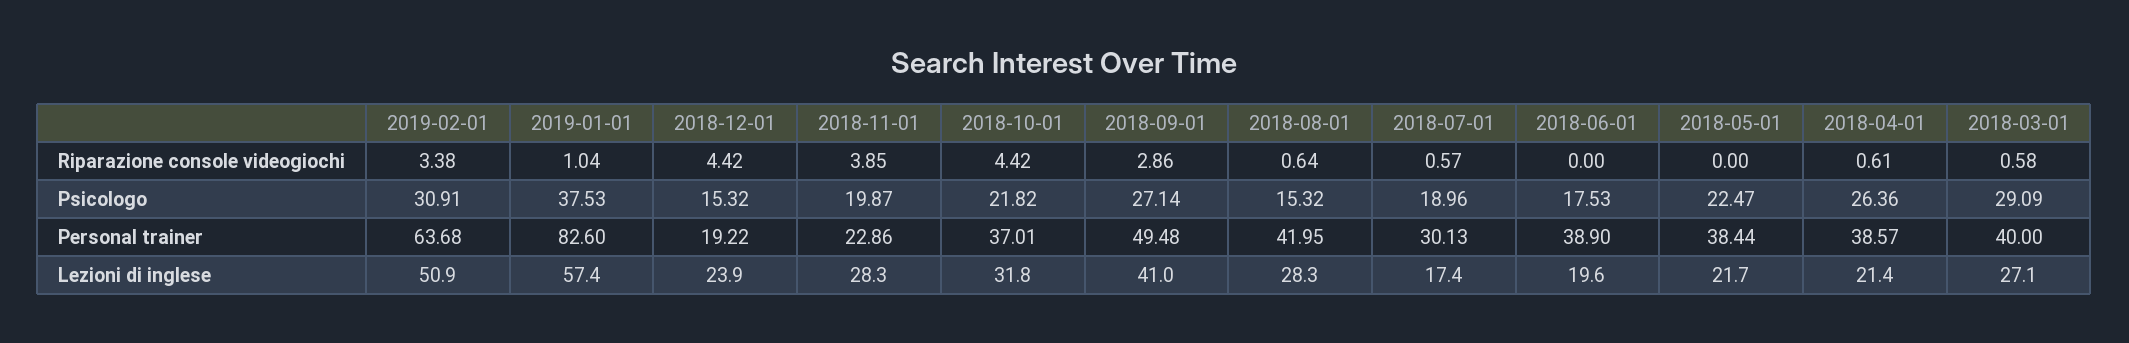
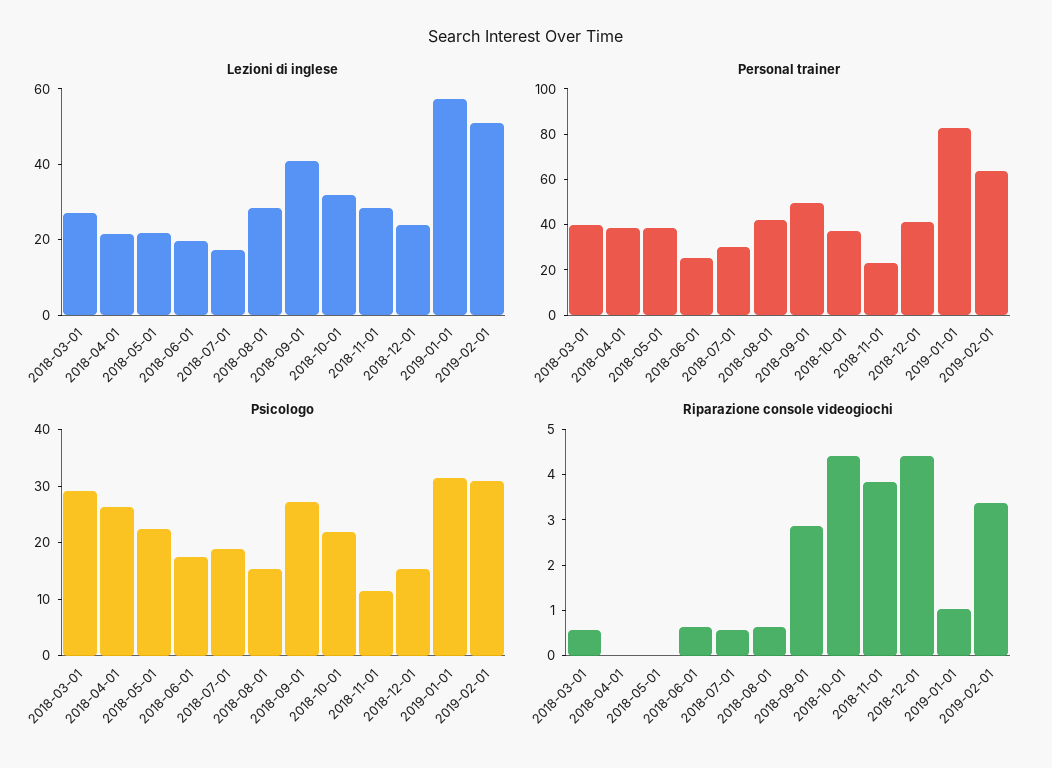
  {
    "Riparazione console videogiochi": {
      "2019-02-01": 3.38,
      "2019-01-01": 1.04,
      "2018-12-01": 4.42,
      "2018-11-01": 3.85,
      "2018-10-01": 4.42,
      "2018-09-01": 2.86,
      "2018-08-01": 0.64,
      "2018-07-01": 0.57,
-     "2018-06-01": 0,
+     "2018-06-01": 0.6,
      "2018-05-01": 0,
-     "2018-04-01": 0.61,
+     "2018-04-01": 0,
      "2018-03-01": 0.58
    },
    "Psicologo": {
      "2019-02-01": 30.91,
-     "2019-01-01": 37.53,
+     "2019-01-01": 32,
      "2018-12-01": 15.32,
-     "2018-11-01": 19.87,
+     "2018-11-01": 12,
      "2018-10-01": 21.82,
      "2018-09-01": 27.14,
      "2018-08-01": 15.32,
      "2018-07-01": 18.96,
      "2018-06-01": 17.53,
      "2018-05-01": 22.47,
      "2018-04-01": 26.36,
      "2018-03-01": 29.09
    },
    "Personal trainer": {
      "2019-02-01": 63.68,
      "2019-01-01": 82.6,
-     "2018-12-01": 19.22,
+     "2018-12-01": 40,
      "2018-11-01": 22.86,
      "2018-10-01": 37.01,
      "2018-09-01": 49.48,
      "2018-08-01": 41.95,
      "2018-07-01": 30.13,
-     "2018-06-01": 38.9,
+     "2018-06-01": 25,
      "2018-05-01": 38.44,
      "2018-04-01": 38.57,
      "2018-03-01": 40
    },
    "Lezioni di inglese": {
      "2019-02-01": 50.9,
      "2019-01-01": 57.4,
      "2018-12-01": 23.9,
      "2018-11-01": 28.3,
      "2018-10-01": 31.8,
      "2018-09-01": 41,
      "2018-08-01": 28.3,
      "2018-07-01": 17.4,
      "2018-06-01": 19.6,
      "2018-05-01": 21.7,
      "2018-04-01": 21.4,
      "2018-03-01": 27.1
    }
  }

